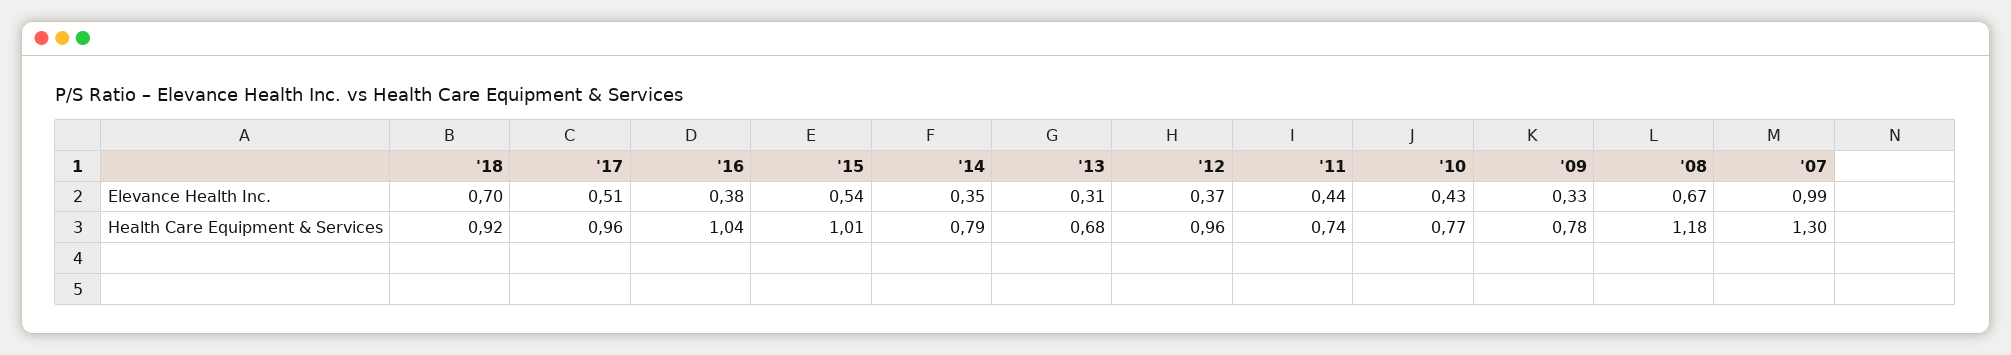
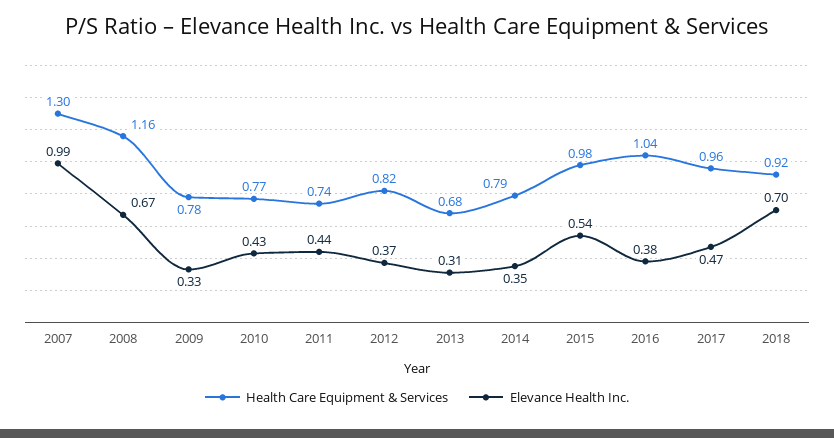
  {
    "Elevance Health Inc.": {
      "'18": 0.7,
-     "'17": 0.51,
+     "'17": 0.47,
      "'16": 0.38,
      "'15": 0.54,
      "'14": 0.35,
      "'13": 0.31,
      "'12": 0.37,
      "'11": 0.44,
      "'10": 0.43,
      "'09": 0.33,
      "'08": 0.67,
      "'07": 0.99
    },
    "Health Care Equipment & Services": {
      "'18": 0.92,
      "'17": 0.96,
      "'16": 1.04,
-     "'15": 1.01,
+     "'15": 0.98,
      "'14": 0.79,
      "'13": 0.68,
-     "'12": 0.96,
+     "'12": 0.82,
      "'11": 0.74,
      "'10": 0.77,
      "'09": 0.78,
-     "'08": 1.18,
+     "'08": 1.16,
      "'07": 1.3
    }
  }

